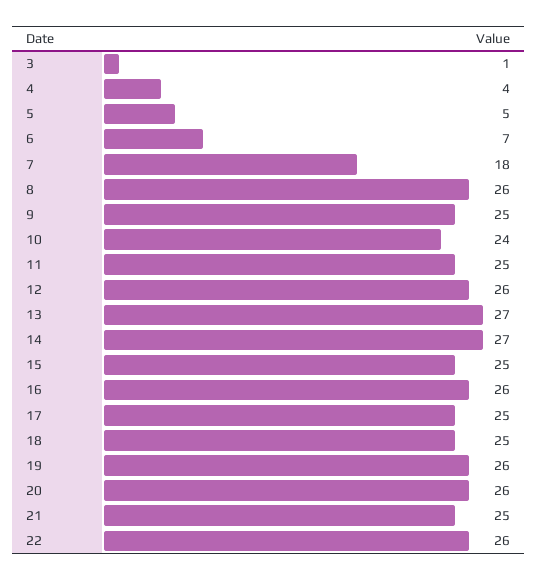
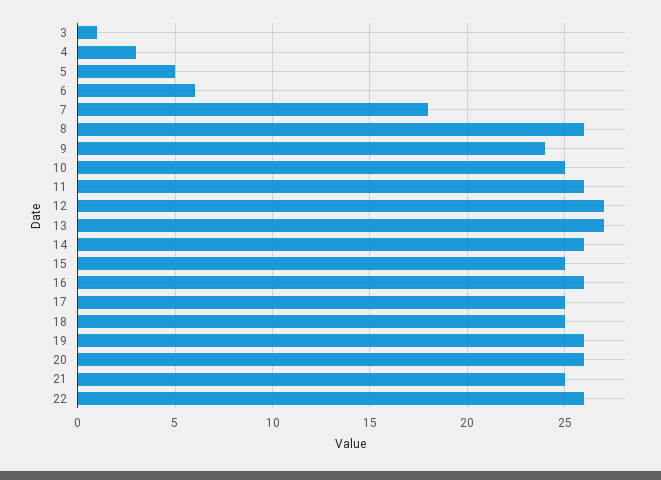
  {
    "3": 1,
-   "4": 4,
+   "4": 3,
    "5": 5,
-   "6": 7,
+   "6": 6,
    "7": 18,
    "8": 26,
-   "9": 25,
+   "9": 24,
-   "10": 24,
+   "10": 25,
-   "11": 25,
+   "11": 26,
-   "12": 26,
+   "12": 27,
    "13": 27,
-   "14": 27,
+   "14": 26,
    "15": 25,
    "16": 26,
    "17": 25,
    "18": 25,
    "19": 26,
    "20": 26,
    "21": 25,
    "22": 26
  }

